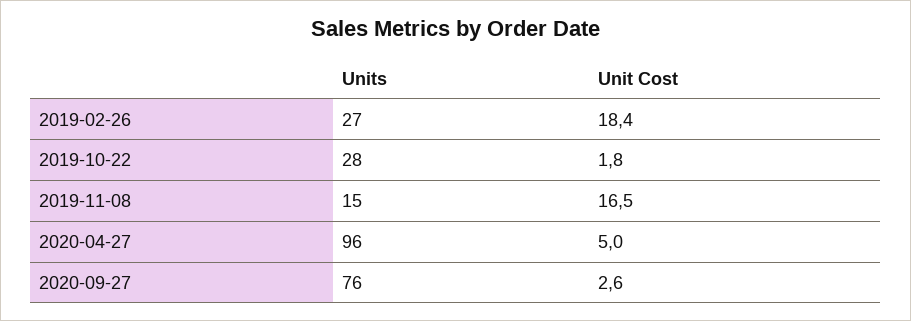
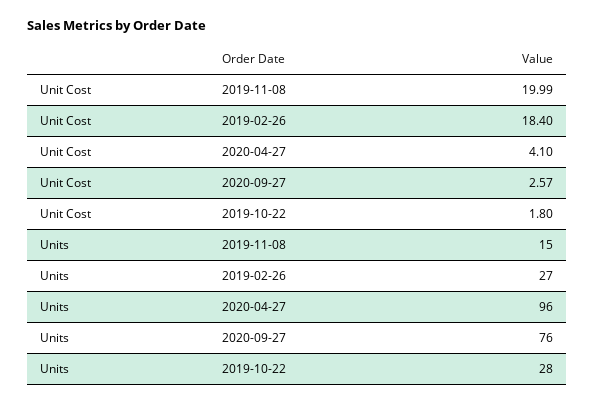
  {
    "Units": {
      "2019-02-26": 27,
      "2019-10-22": 28,
      "2019-11-08": 15,
      "2020-04-27": 96,
      "2020-09-27": 76
    },
    "Unit Cost": {
      "2019-02-26": 18.4,
      "2019-10-22": 1.8,
-     "2019-11-08": 16.5,
+     "2019-11-08": 19.99,
-     "2020-04-27": 5,
+     "2020-04-27": 4.1,
      "2020-09-27": 2.57
    }
  }

